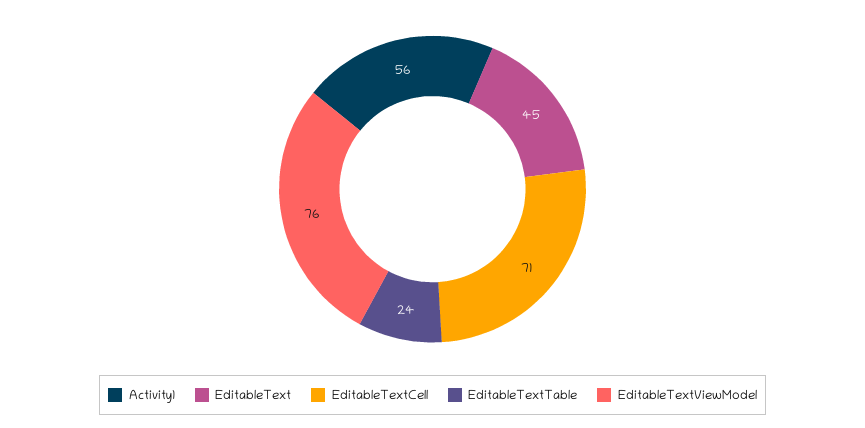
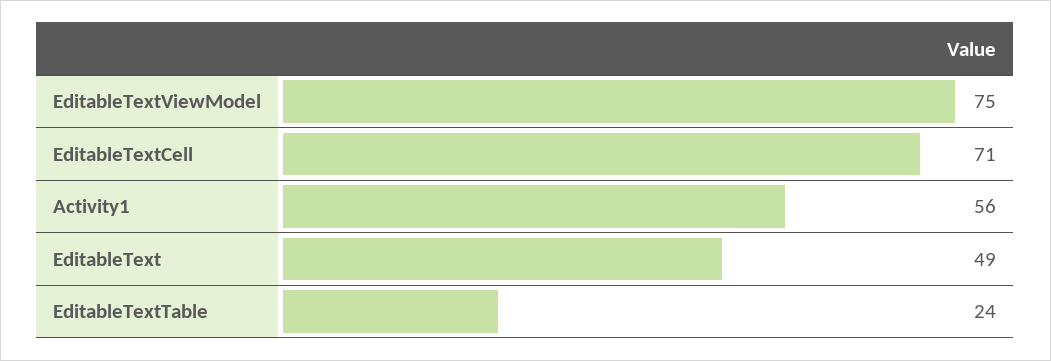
  {
    "Activity1": 56,
-   "EditableText": 45,
+   "EditableText": 49,
    "EditableTextCell": 71,
    "EditableTextTable": 24,
-   "EditableTextViewModel": 76
+   "EditableTextViewModel": 75
  }

